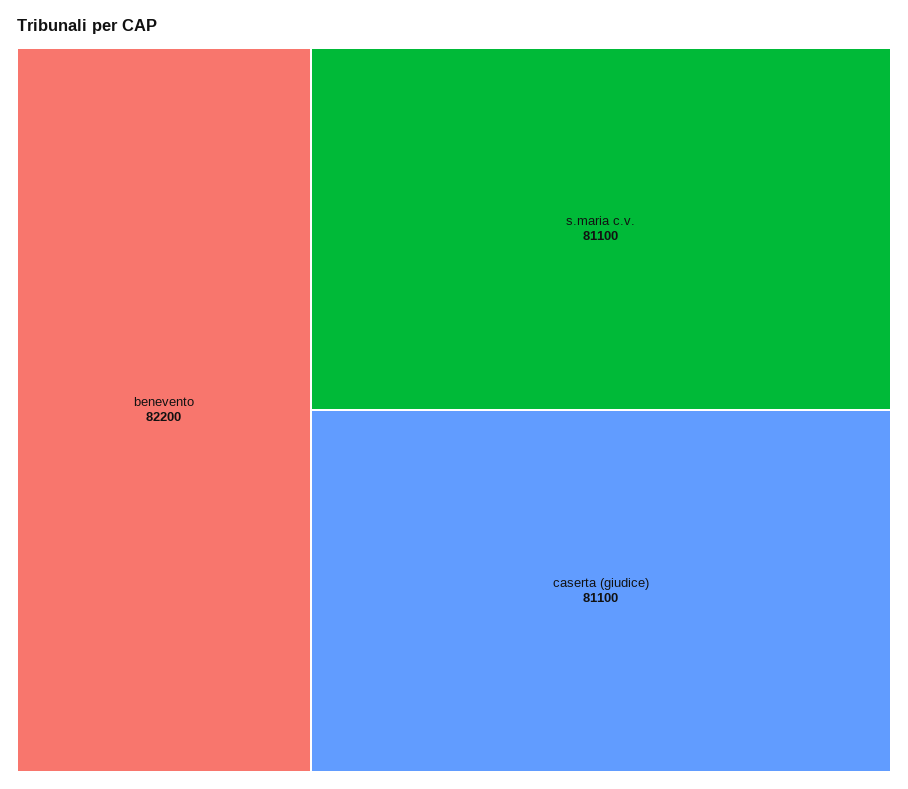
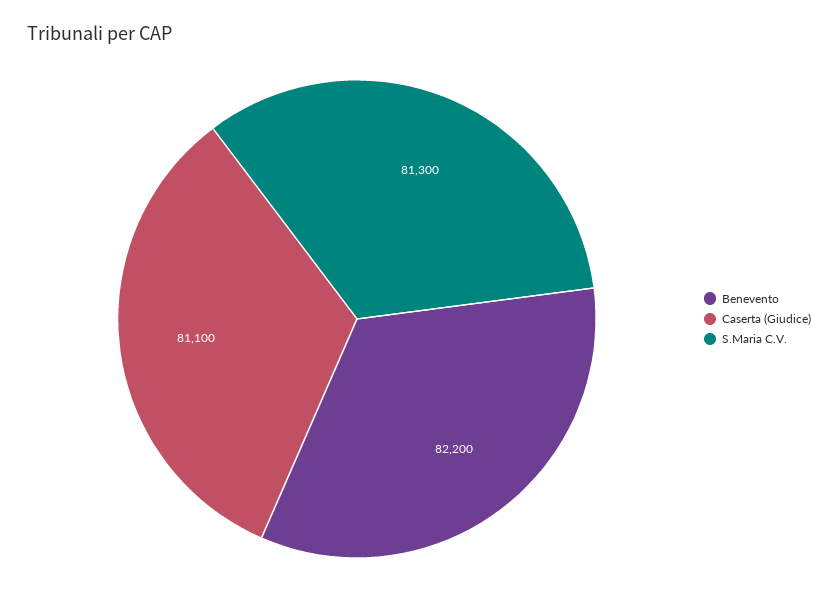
  {
    "benevento": 82200,
-   "s.maria c.v.": 81100,
+   "s.maria c.v.": 81300,
    "caserta (giudice)": 81100
  }

